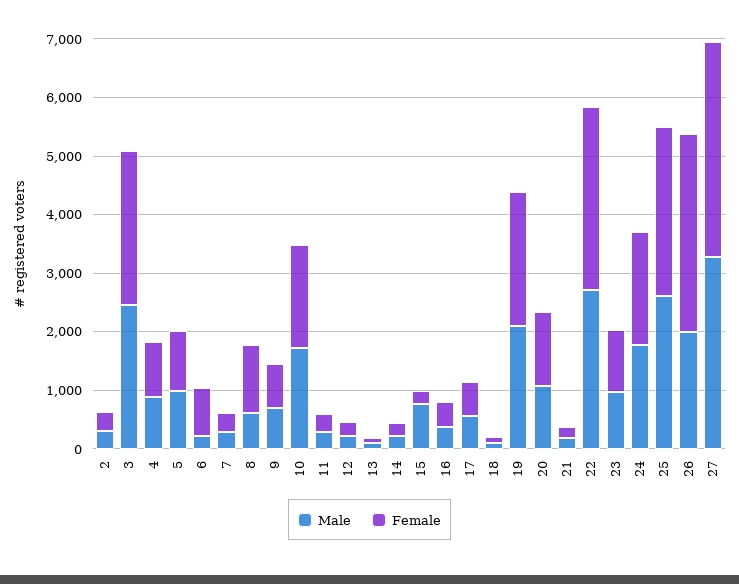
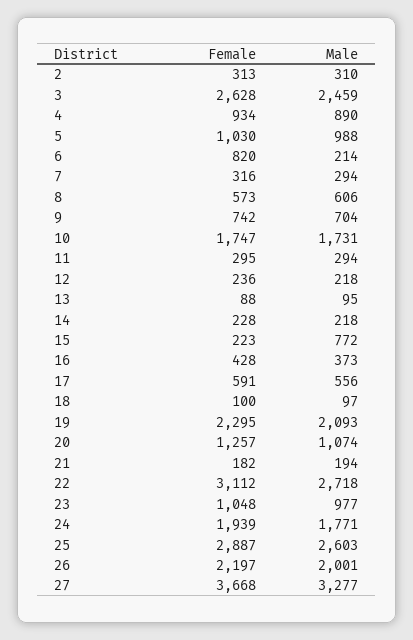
  {
    "Male": {
      "2": 310,
      "3": 2459,
      "4": 890,
      "5": 988,
      "6": 214,
      "7": 294,
      "8": 606,
      "9": 704,
      "10": 1731,
      "11": 294,
      "12": 218,
      "13": 95,
      "14": 218,
      "15": 772,
      "16": 373,
      "17": 556,
      "18": 97,
      "19": 2093,
      "20": 1074,
      "21": 194,
      "22": 2718,
      "23": 977,
      "24": 1771,
      "25": 2603,
      "26": 2001,
      "27": 3277
    },
    "Female": {
      "2": 313,
      "3": 2628,
      "4": 934,
      "5": 1030,
      "6": 820,
      "7": 316,
-     "8": 1200,
+     "8": 573,
      "9": 742,
      "10": 1747,
      "11": 295,
      "12": 236,
      "13": 88,
      "14": 228,
      "15": 223,
      "16": 428,
      "17": 591,
      "18": 100,
      "19": 2295,
      "20": 1257,
      "21": 182,
      "22": 3112,
      "23": 1048,
      "24": 1939,
      "25": 2887,
-     "26": 3400,
+     "26": 2197,
      "27": 3668
    }
  }

